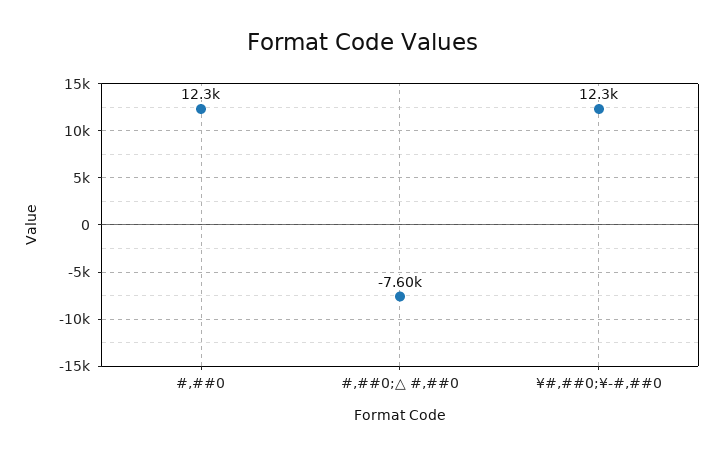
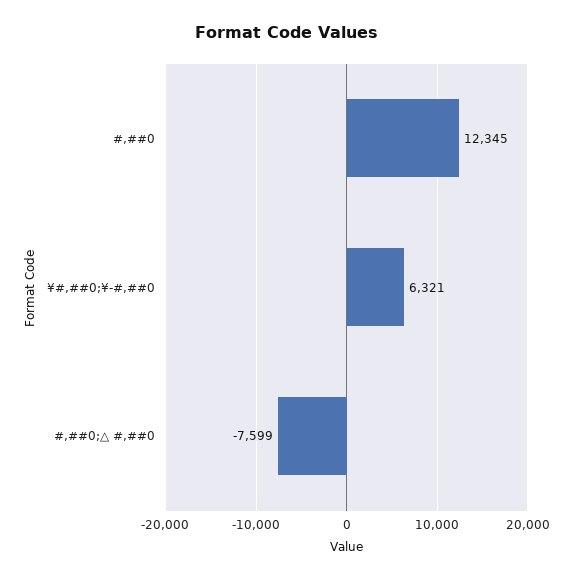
  {
    "#,##0": 12345,
    "#,##0;△ #,##0": -7599,
-   "¥#,##0;¥-#,##0": 12300
+   "¥#,##0;¥-#,##0": 6321
  }

